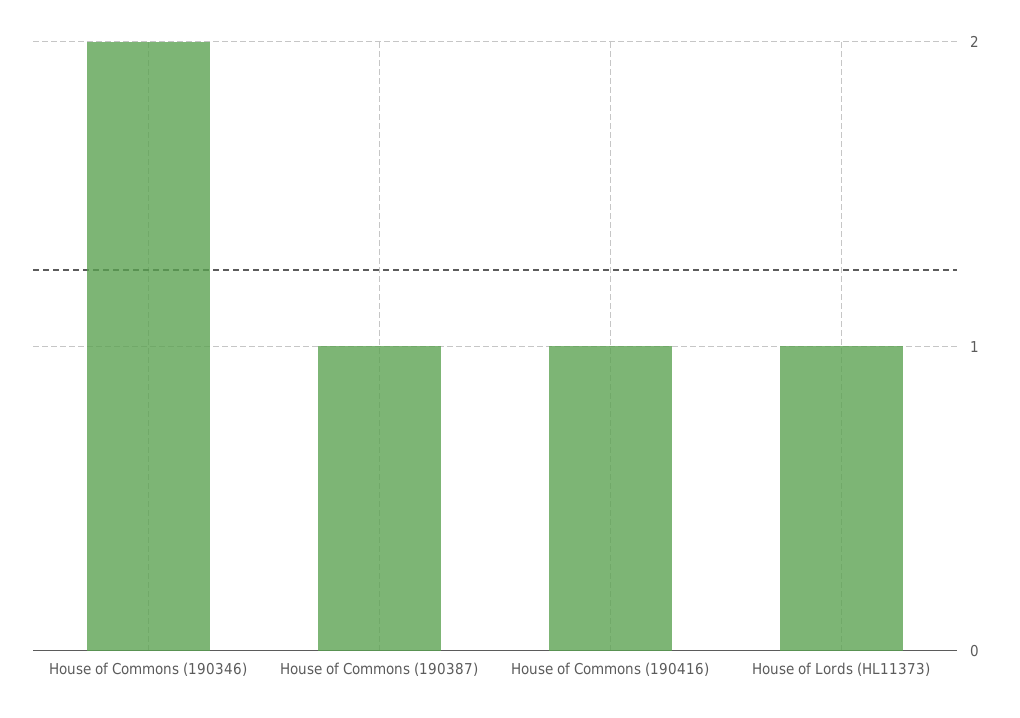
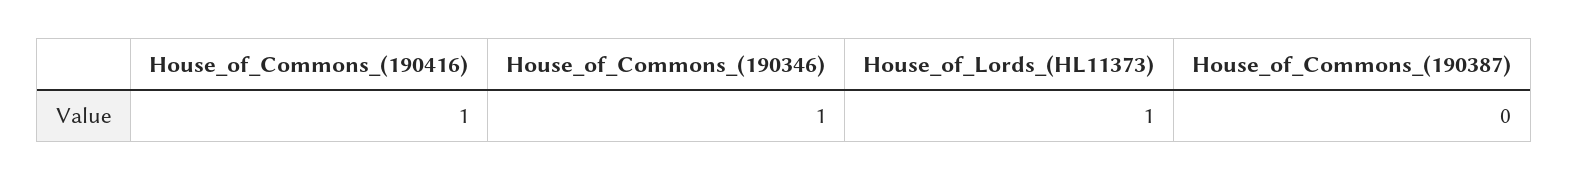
  {
-   "House of Commons (190346)": 2,
+   "House of Commons (190346)": 1,
-   "House of Commons (190387)": 1,
+   "House of Commons (190387)": 0,
    "House of Commons (190416)": 1,
    "House of Lords (HL11373)": 1
  }

